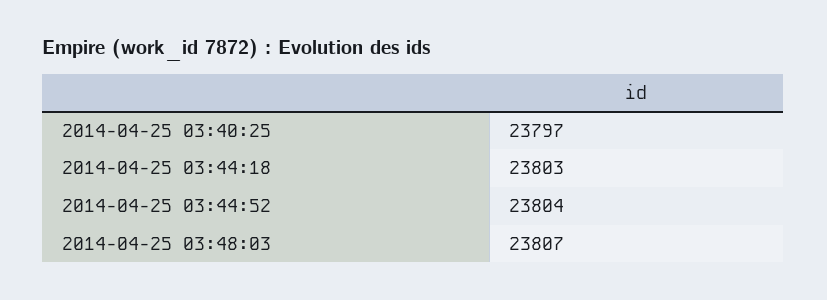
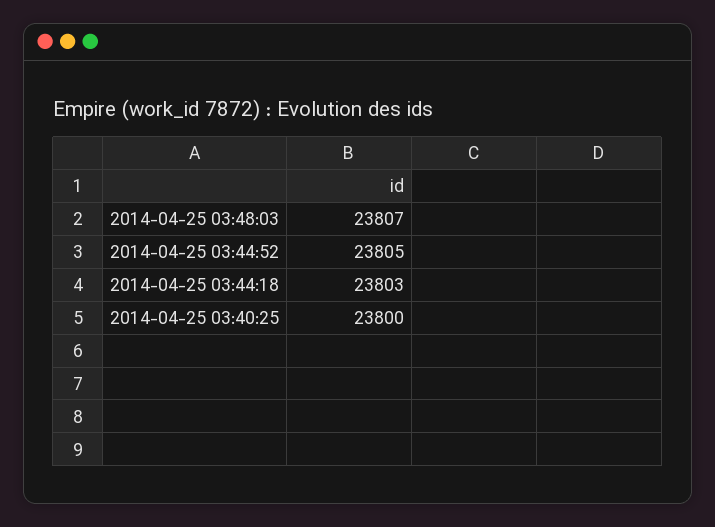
  {
-   "2014-04-25 03:40:25": 23797,
+   "2014-04-25 03:40:25": 23800,
    "2014-04-25 03:44:18": 23803,
-   "2014-04-25 03:44:52": 23804,
+   "2014-04-25 03:44:52": 23805,
    "2014-04-25 03:48:03": 23807
  }

